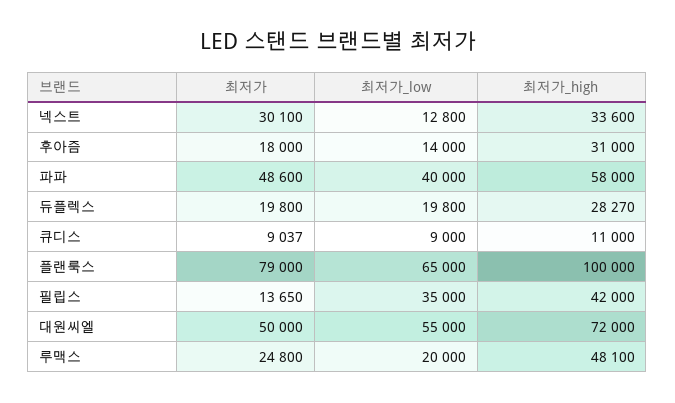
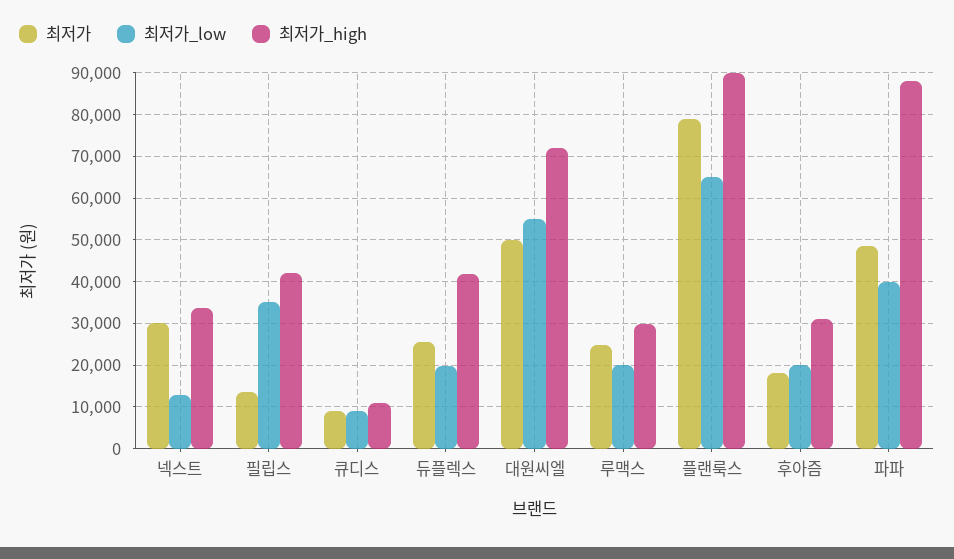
  {
    "최저가": {
      "넥스트": 30100,
      "후아즘": 18000,
      "파파": 48600,
-     "듀플렉스": 19800,
+     "듀플렉스": 26000,
      "큐디스": 9037,
      "플랜룩스": 79000,
      "필립스": 13650,
      "대원씨엘": 50000,
      "루맥스": 24800
    },
    "최저가_low": {
      "넥스트": 12800,
-     "후아즘": 14000,
+     "후아즘": 20000,
      "파파": 40000,
      "듀플렉스": 19800,
      "큐디스": 9000,
      "플랜룩스": 65000,
      "필립스": 35000,
      "대원씨엘": 55000,
      "루맥스": 20000
    },
    "최저가_high": {
      "넥스트": 33600,
      "후아즘": 31000,
-     "파파": 58000,
+     "파파": 88000,
-     "듀플렉스": 28270,
+     "듀플렉스": 42000,
      "큐디스": 11000,
-     "플랜룩스": 100000,
+     "플랜룩스": 90000,
      "필립스": 42000,
      "대원씨엘": 72000,
-     "루맥스": 48100
+     "루맥스": 30000
    }
  }

